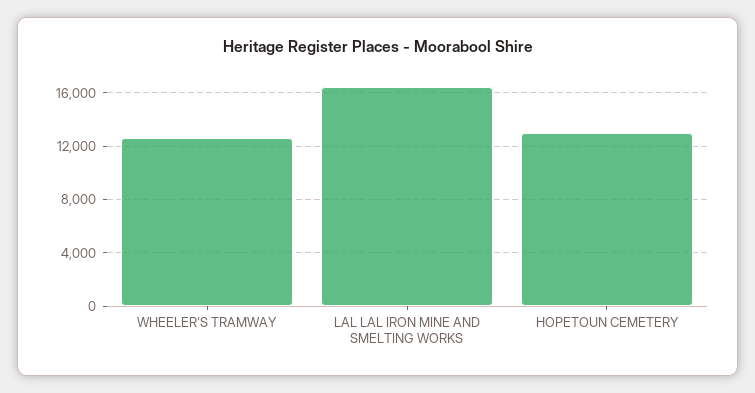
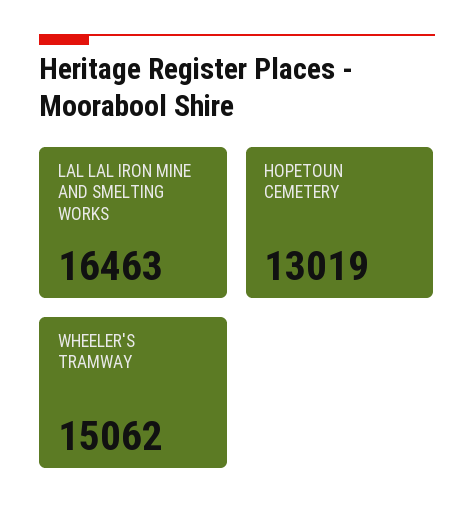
  {
-   "WHEELER'S TRAMWAY": 12500,
+   "WHEELER'S TRAMWAY": 15062,
    "LAL LAL IRON MINE AND SMELTING WORKS": 16463,
    "HOPETOUN CEMETERY": 13019
  }

